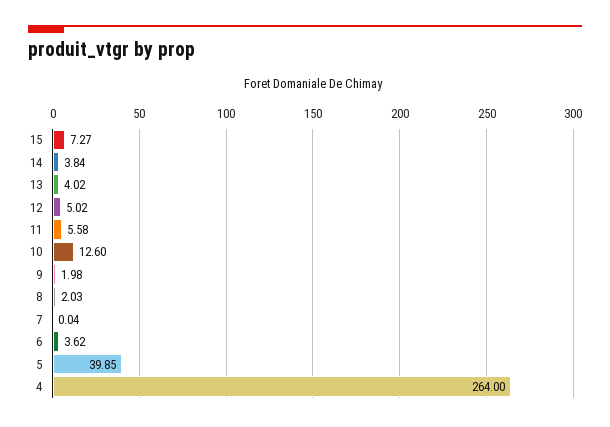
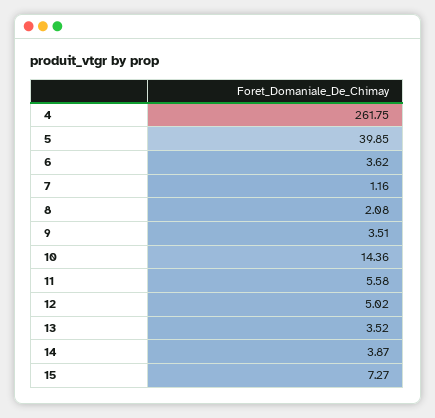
  {
    "15": 7.27,
-   "14": 3.84,
+   "14": 3.87,
-   "13": 4.02,
+   "13": 3.52,
    "12": 5.02,
    "11": 5.58,
-   "10": 12.6,
+   "10": 14.36,
-   "9": 1.98,
+   "9": 3.51,
-   "8": 2.03,
+   "8": 2.08,
-   "7": 0.04,
+   "7": 1.16,
    "6": 3.62,
    "5": 39.85,
-   "4": 264
+   "4": 261.75
  }

